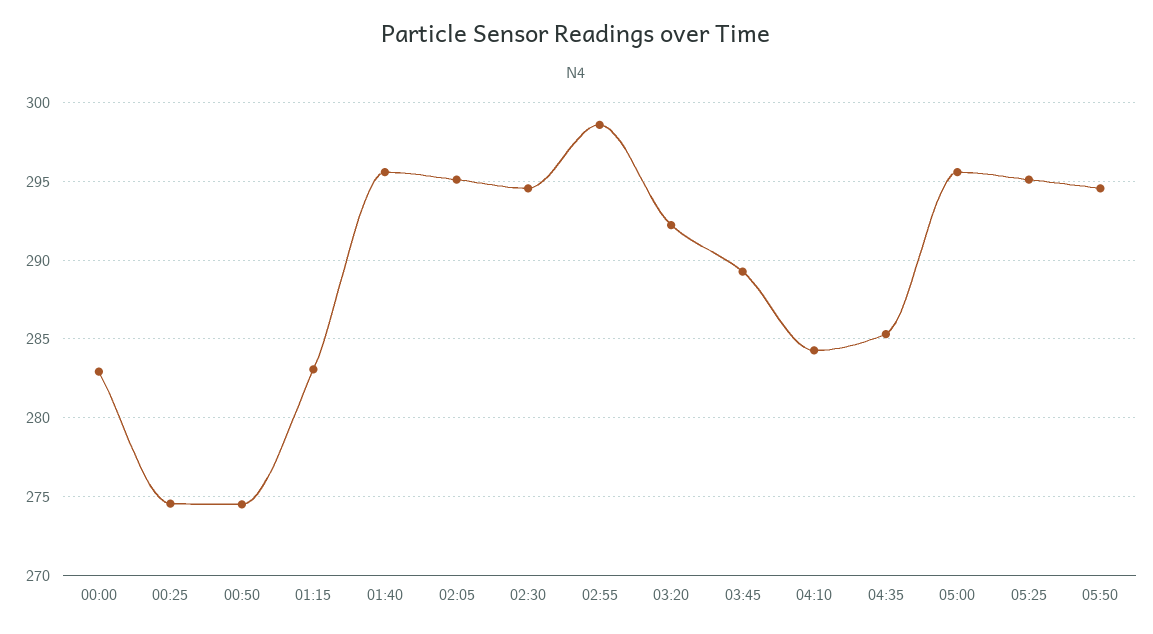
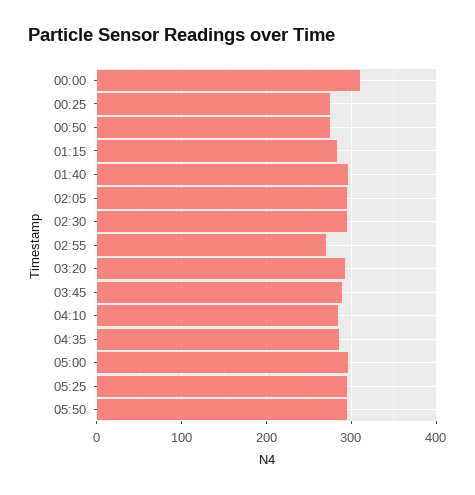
  {
-   "00:00": 283,
+   "00:00": 310,
    "00:25": 274.5,
    "00:50": 274.5,
    "01:15": 283,
    "01:40": 295.5,
    "02:05": 295,
    "02:30": 294.5,
-   "02:55": 298.5,
+   "02:55": 270,
    "03:20": 292,
    "03:45": 289.5,
    "04:10": 284.5,
    "04:35": 285.5,
    "05:00": 295.5,
    "05:25": 295,
    "05:50": 294.5
  }

